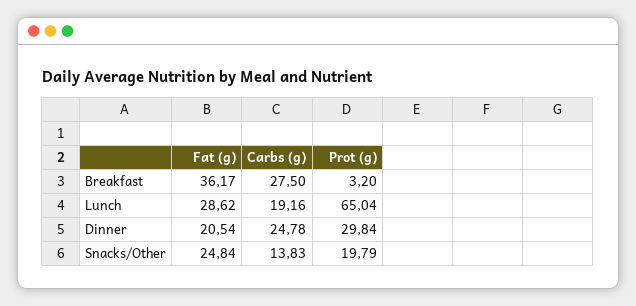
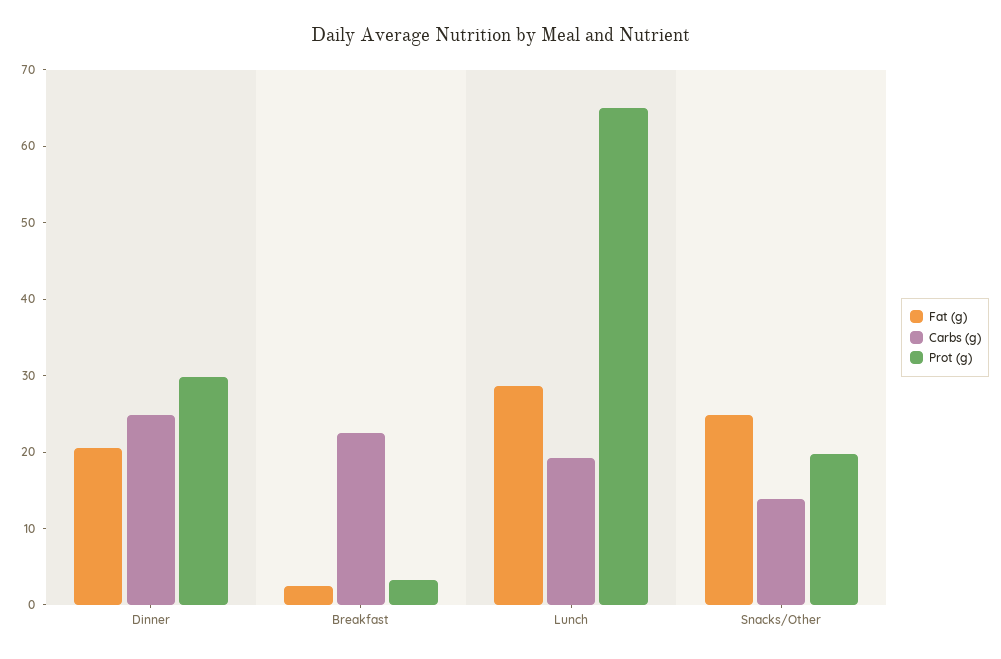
  {
    "Fat (g)": {
-     "Breakfast": 36.17,
+     "Breakfast": 2,
      "Lunch": 28.62,
      "Dinner": 20.54,
      "Snacks/Other": 24.84
    },
    "Carbs (g)": {
-     "Breakfast": 27.5,
+     "Breakfast": 22,
      "Lunch": 19.16,
      "Dinner": 24.78,
      "Snacks/Other": 13.83
    },
    "Prot (g)": {
      "Breakfast": 3.2,
      "Lunch": 65.04,
      "Dinner": 29.84,
      "Snacks/Other": 19.79
    }
  }

